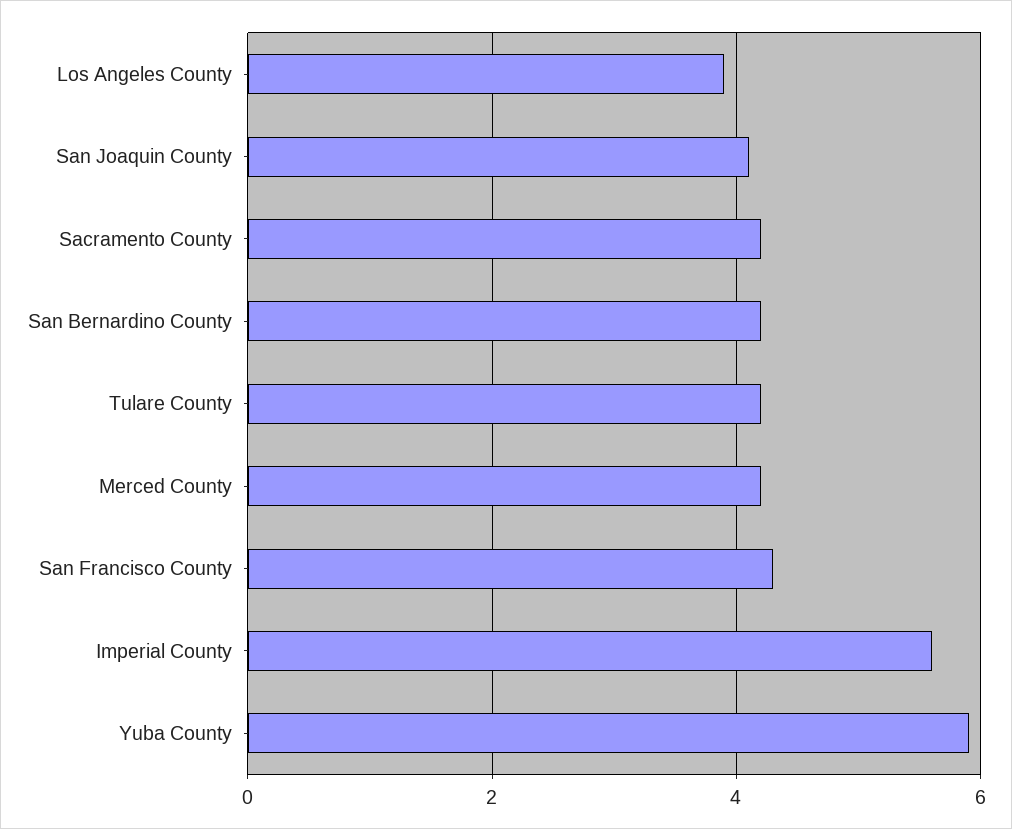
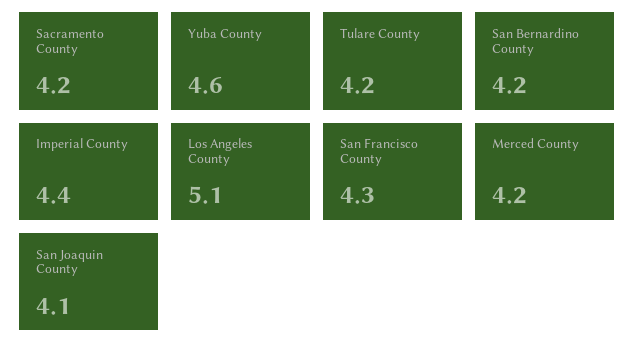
  {
-   "Los Angeles County": 4,
+   "Los Angeles County": 5.1,
    "San Joaquin County": 4.1,
    "Sacramento County": 4.2,
    "San Bernardino County": 4.2,
    "Tulare County": 4.2,
    "Merced County": 4.2,
    "San Francisco County": 4.3,
-   "Imperial County": 5.5,
+   "Imperial County": 4.4,
-   "Yuba County": 6
+   "Yuba County": 4.6
  }

